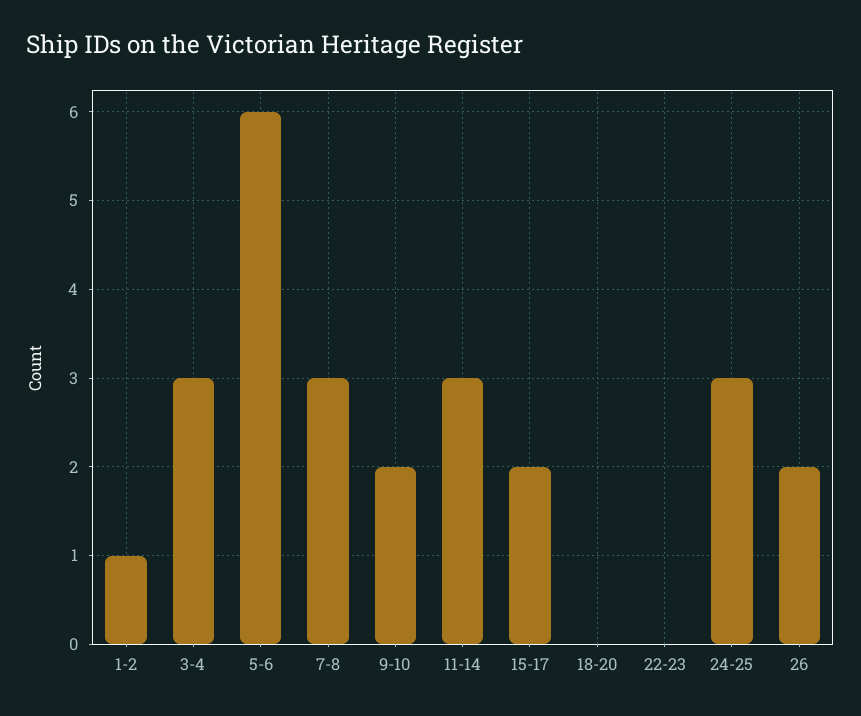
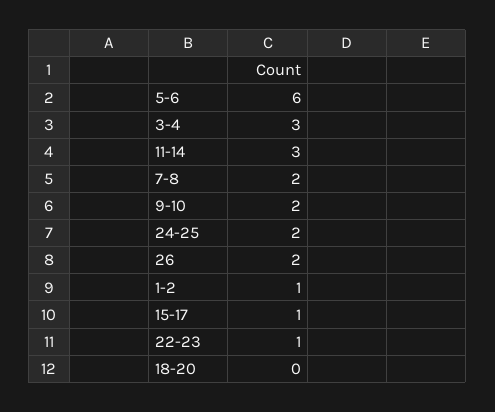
  {
    "1-2": 1,
    "3-4": 3,
    "5-6": 6,
-   "7-8": 3,
+   "7-8": 2,
    "9-10": 2,
    "11-14": 3,
-   "15-17": 2,
+   "15-17": 1,
    "18-20": 0,
-   "22-23": 0,
+   "22-23": 1,
-   "24-25": 3,
+   "24-25": 2,
    "26": 2
  }

